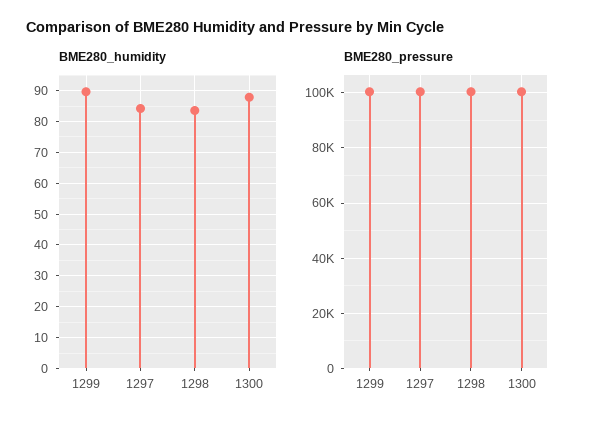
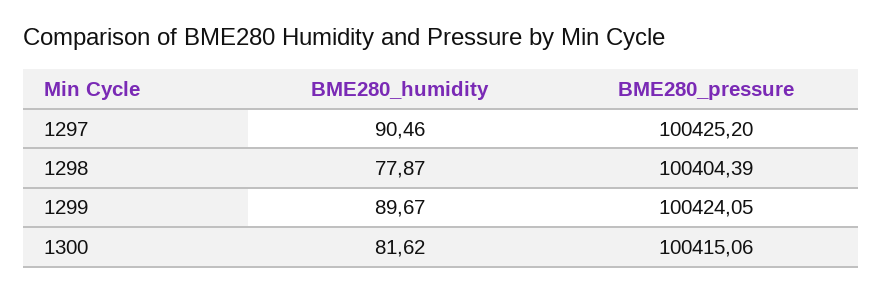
  {
    "BME280_humidity": {
      "1299": 89.67,
-     "1297": 84,
+     "1297": 90.46,
-     "1298": 84,
+     "1298": 77.87,
-     "1300": 88
+     "1300": 81.62
    },
    "BME280_pressure": {
      "1299": 100424.05,
      "1297": 100425.2,
      "1298": 100404.39,
      "1300": 100415.06
    }
  }

